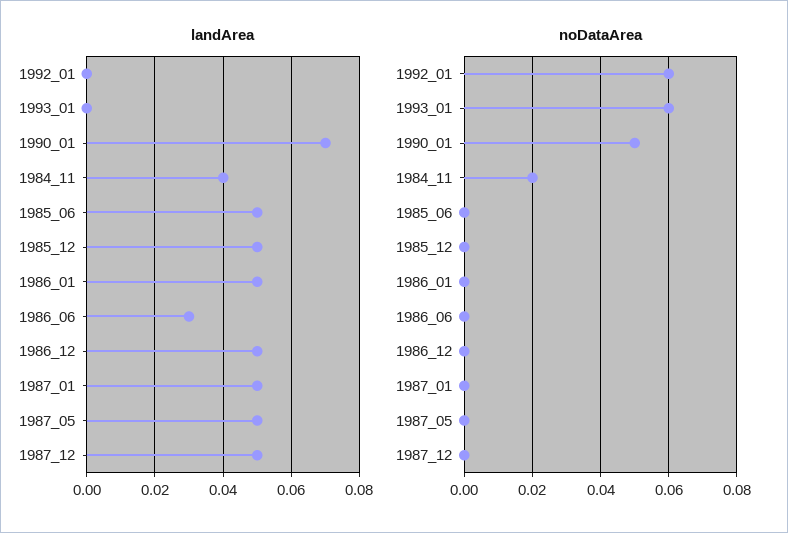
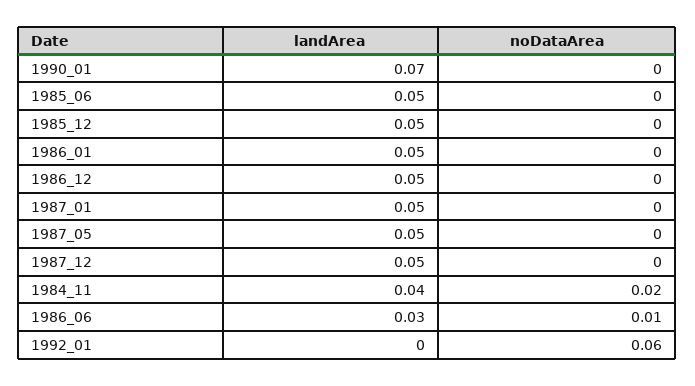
  {
    "landArea": {
      "1992_01": 0,
-     "1993_01": 0,
      "1990_01": 0.07,
      "1984_11": 0.04,
      "1985_06": 0.05,
      "1985_12": 0.05,
      "1986_01": 0.05,
      "1986_06": 0.03,
      "1986_12": 0.05,
      "1987_01": 0.05,
      "1987_05": 0.05,
      "1987_12": 0.05
    },
    "noDataArea": {
      "1992_01": 0.06,
-     "1993_01": 0.06,
-     "1990_01": 0.05,
+     "1990_01": 0,
      "1984_11": 0.02,
      "1985_06": 0,
      "1985_12": 0,
      "1986_01": 0,
-     "1986_06": 0,
+     "1986_06": 0.01,
      "1986_12": 0,
      "1987_01": 0,
      "1987_05": 0,
      "1987_12": 0
    }
  }

